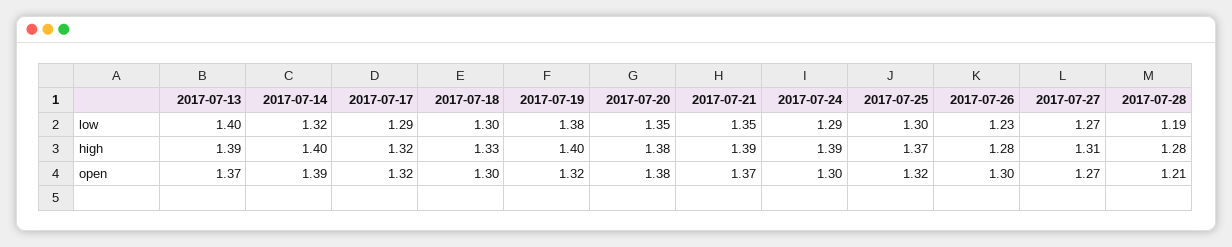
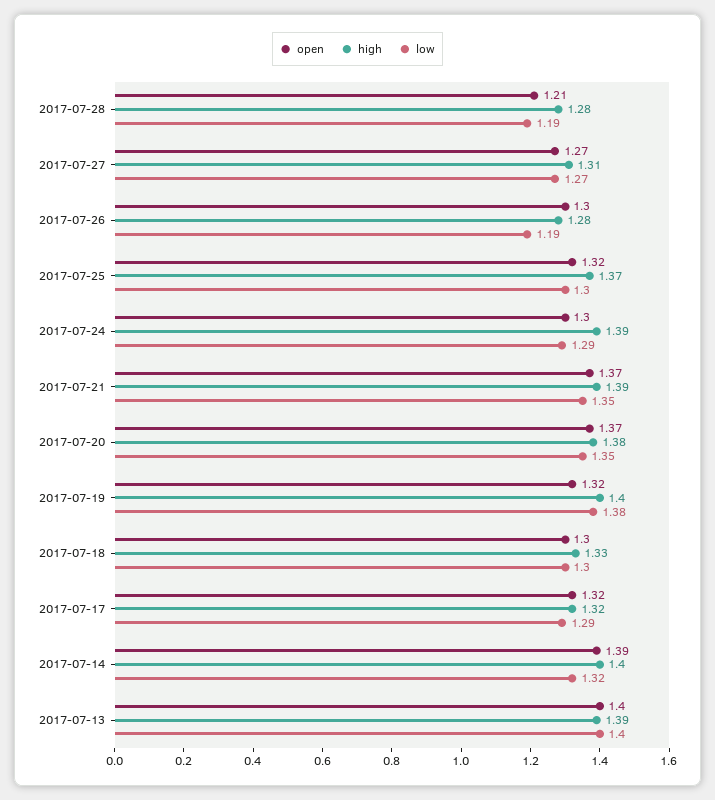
  {
    "low": {
      "2017-07-13": 1.4,
      "2017-07-14": 1.32,
      "2017-07-17": 1.29,
      "2017-07-18": 1.3,
      "2017-07-19": 1.38,
      "2017-07-20": 1.35,
      "2017-07-21": 1.35,
      "2017-07-24": 1.29,
      "2017-07-25": 1.3,
-     "2017-07-26": 1.23,
+     "2017-07-26": 1.19,
      "2017-07-27": 1.27,
      "2017-07-28": 1.19
    },
    "high": {
      "2017-07-13": 1.39,
      "2017-07-14": 1.4,
      "2017-07-17": 1.32,
      "2017-07-18": 1.33,
      "2017-07-19": 1.4,
      "2017-07-20": 1.38,
      "2017-07-21": 1.39,
      "2017-07-24": 1.39,
      "2017-07-25": 1.37,
      "2017-07-26": 1.28,
      "2017-07-27": 1.31,
      "2017-07-28": 1.28
    },
    "open": {
-     "2017-07-13": 1.37,
+     "2017-07-13": 1.4,
      "2017-07-14": 1.39,
      "2017-07-17": 1.32,
      "2017-07-18": 1.3,
      "2017-07-19": 1.32,
-     "2017-07-20": 1.38,
+     "2017-07-20": 1.37,
      "2017-07-21": 1.37,
      "2017-07-24": 1.3,
      "2017-07-25": 1.32,
      "2017-07-26": 1.3,
      "2017-07-27": 1.27,
      "2017-07-28": 1.21
    }
  }

